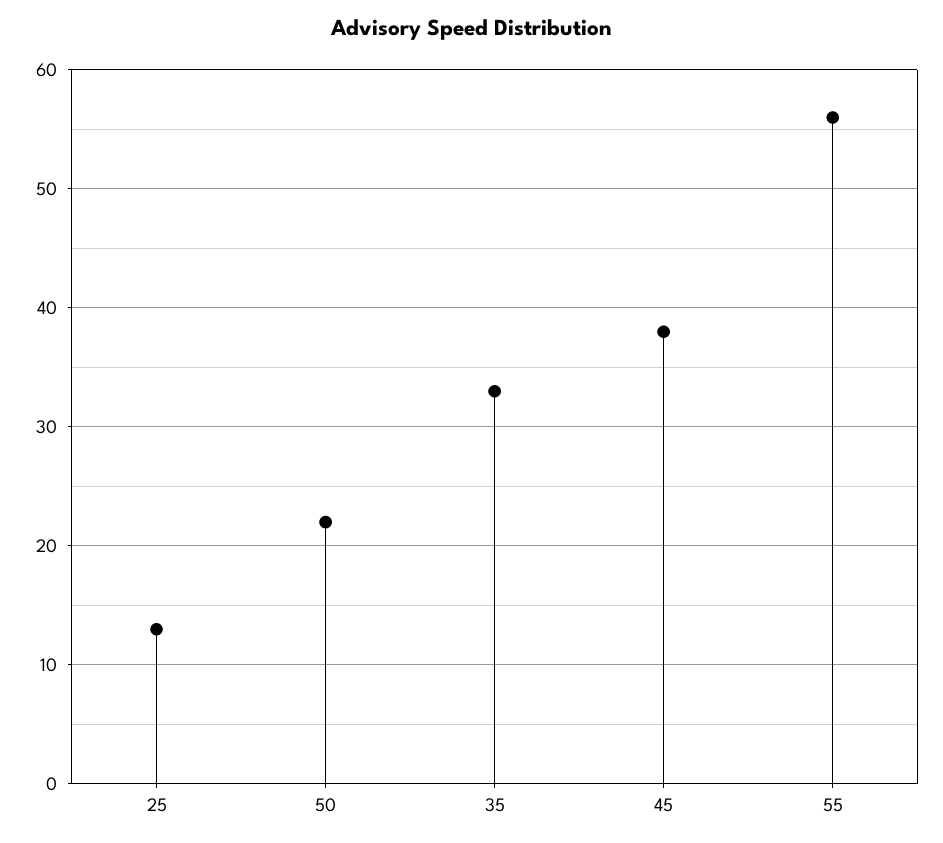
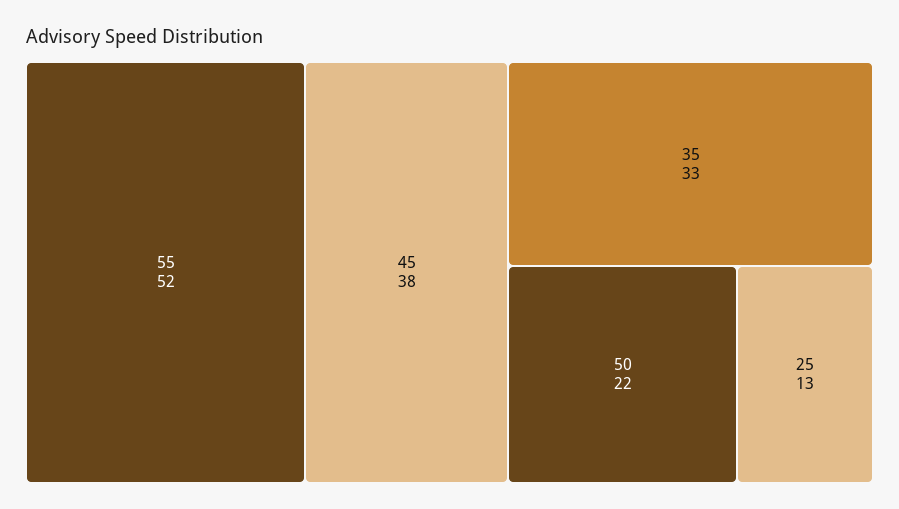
  {
    "25": 13,
    "50": 22,
    "35": 33,
    "45": 38,
-   "55": 56
+   "55": 52
  }

